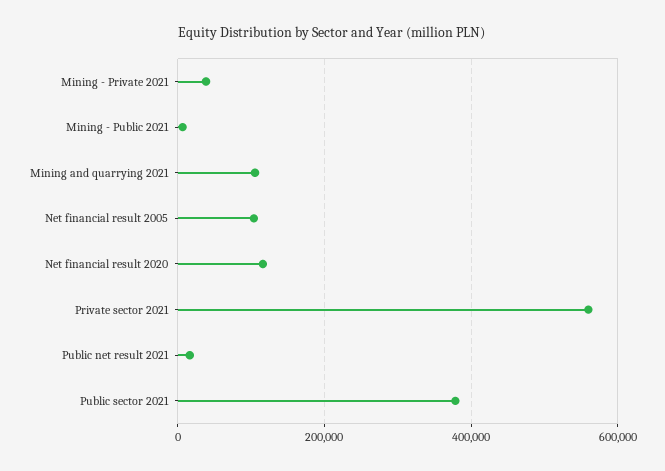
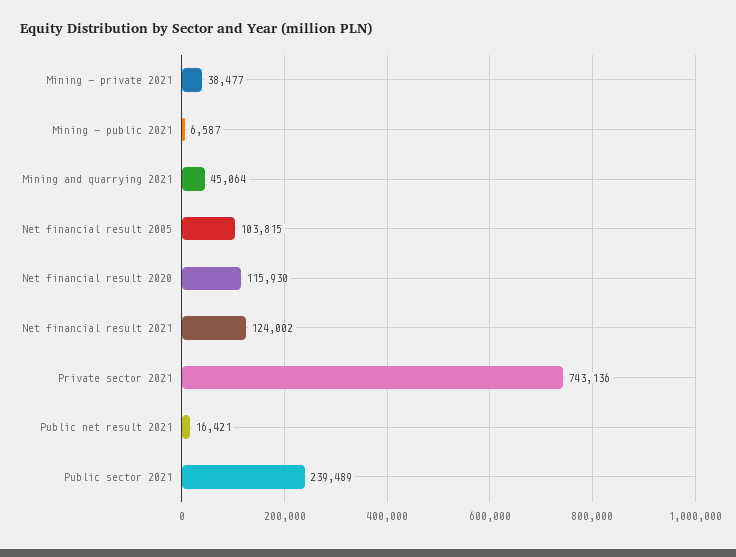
  {
    "Mining - Private 2021": 38477,
    "Mining - Public 2021": 6587,
-   "Mining and quarrying 2021": 100000,
+   "Mining and quarrying 2021": 45064,
    "Net financial result 2005": 103815,
    "Net financial result 2020": 115930,
-   "Private sector 2021": 560000,
+   "Private sector 2021": 743136,
    "Public net result 2021": 16421,
-   "Public sector 2021": 380000
+   "Public sector 2021": 239489,
+   "Net financial result 2021": 124002
  }

